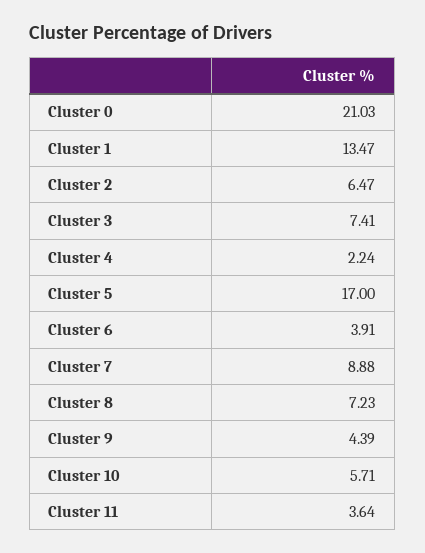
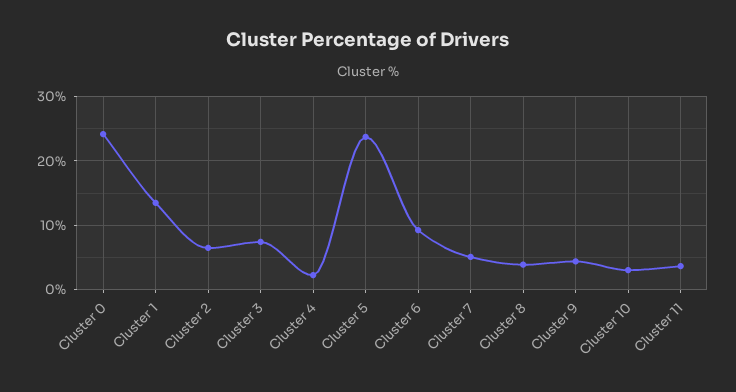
  {
-   "Cluster 0": 21.03,
+   "Cluster 0": 24,
    "Cluster 1": 13.47,
    "Cluster 2": 6.47,
    "Cluster 3": 7.41,
    "Cluster 4": 2.24,
-   "Cluster 5": 17,
+   "Cluster 5": 24,
-   "Cluster 6": 3.91,
+   "Cluster 6": 9,
-   "Cluster 7": 8.88,
+   "Cluster 7": 5,
-   "Cluster 8": 7.23,
+   "Cluster 8": 4,
    "Cluster 9": 4.39,
-   "Cluster 10": 5.71,
+   "Cluster 10": 3,
    "Cluster 11": 3.64
  }

